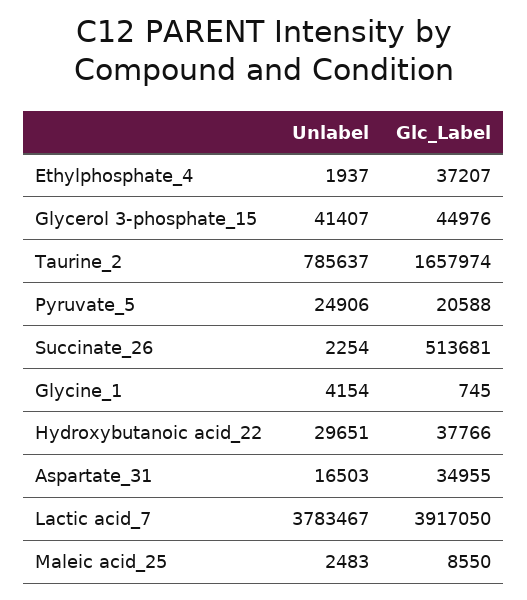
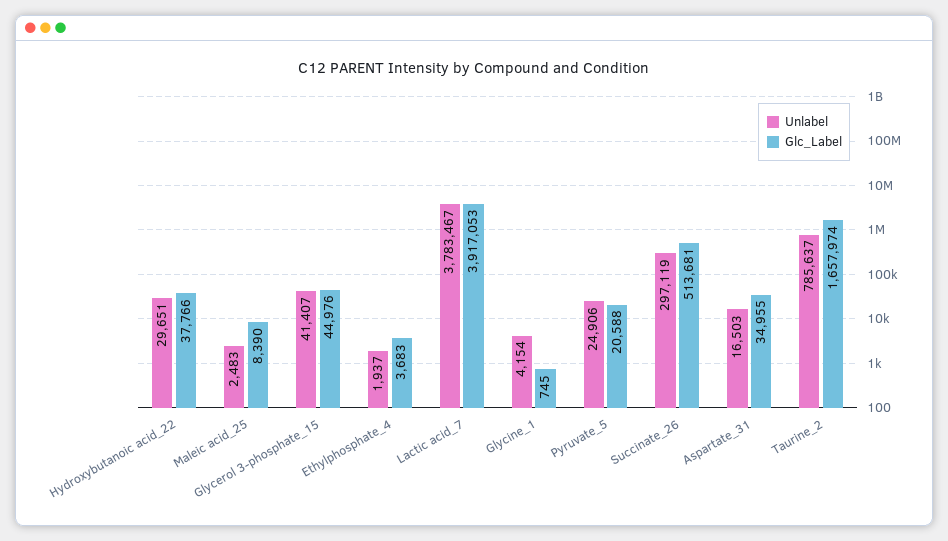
  {
    "Unlabel": {
      "Ethylphosphate_4": 1937,
      "Glycerol 3-phosphate_15": 41407,
      "Taurine_2": 785637,
      "Pyruvate_5": 24906,
-     "Succinate_26": 2254,
+     "Succinate_26": 297119,
      "Glycine_1": 4154,
      "Hydroxybutanoic acid_22": 29651,
      "Aspartate_31": 16503,
      "Lactic acid_7": 3783467,
      "Maleic acid_25": 2483
    },
    "Glc_Label": {
-     "Ethylphosphate_4": 37207,
+     "Ethylphosphate_4": 3683,
      "Glycerol 3-phosphate_15": 44976,
      "Taurine_2": 1657974,
      "Pyruvate_5": 20588,
      "Succinate_26": 513681,
      "Glycine_1": 745,
      "Hydroxybutanoic acid_22": 37766,
      "Aspartate_31": 34955,
-     "Lactic acid_7": 3917050,
+     "Lactic acid_7": 3917053,
-     "Maleic acid_25": 8550
+     "Maleic acid_25": 8390
    }
  }

